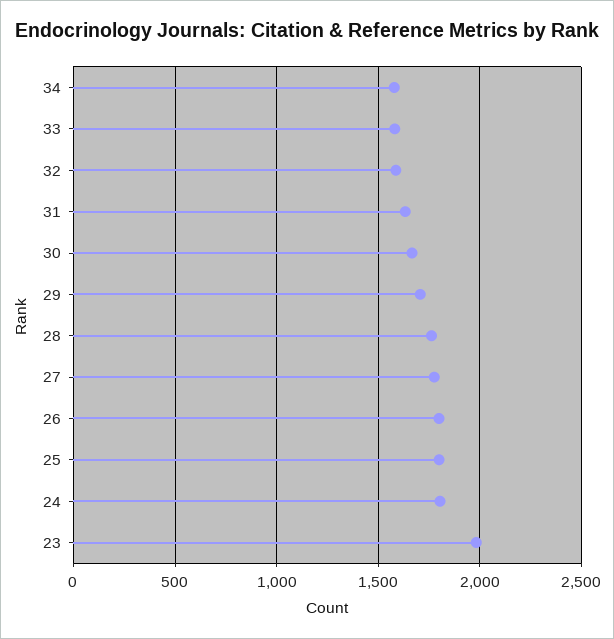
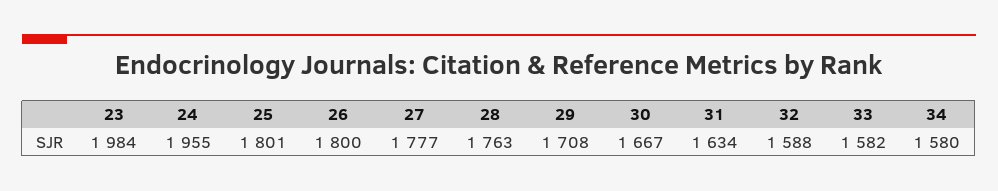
  {
    "34": 1580,
    "33": 1582,
    "32": 1588,
    "31": 1634,
    "30": 1667,
    "29": 1708,
    "28": 1763,
    "27": 1777,
    "26": 1800,
    "25": 1801,
-   "24": 1800,
+   "24": 1955,
    "23": 1984
  }

